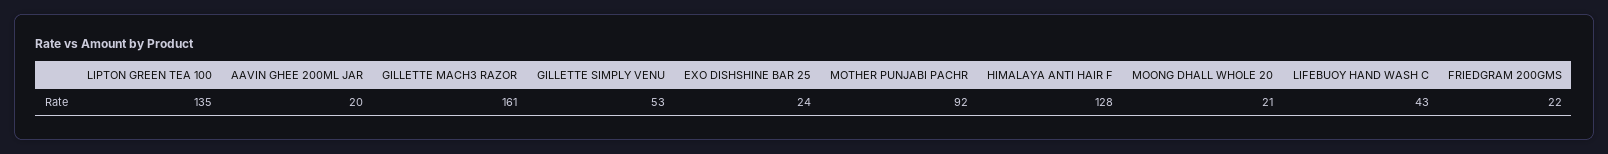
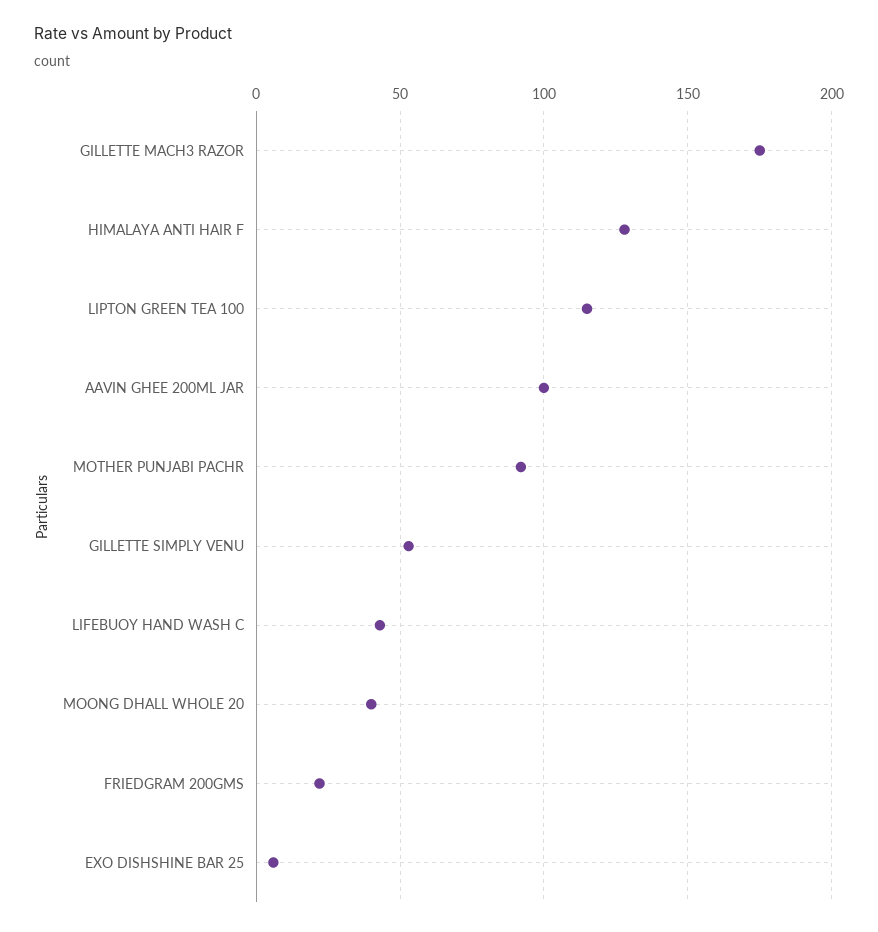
  {
-   "LIPTON GREEN TEA 100": 135,
+   "LIPTON GREEN TEA 100": 115,
-   "AAVIN GHEE 200ML JAR": 20,
+   "AAVIN GHEE 200ML JAR": 100,
-   "GILLETTE MACH3 RAZOR": 161,
+   "GILLETTE MACH3 RAZOR": 175,
    "GILLETTE SIMPLY VENU": 53,
-   "EXO DISHSHINE BAR 25": 24,
+   "EXO DISHSHINE BAR 25": 5,
    "MOTHER PUNJABI PACHR": 92,
    "HIMALAYA ANTI HAIR F": 128,
-   "MOONG DHALL WHOLE 20": 21,
+   "MOONG DHALL WHOLE 20": 40,
    "LIFEBUOY HAND WASH C": 43,
    "FRIEDGRAM 200GMS": 22
  }

